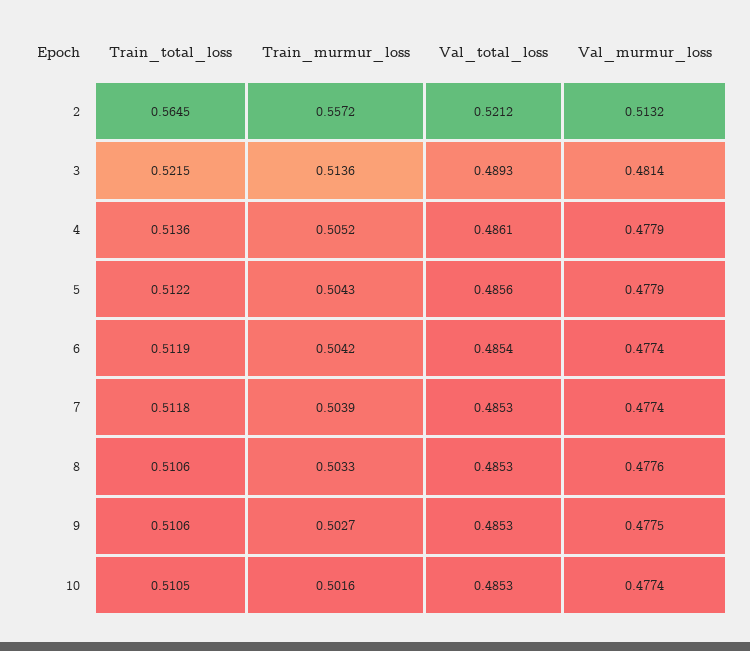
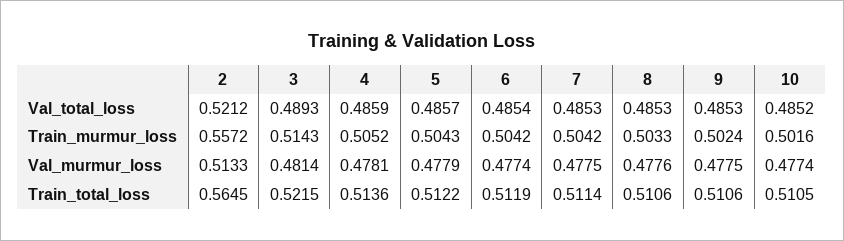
  {
    "Train_total_loss": {
      "2": 0.5645,
      "3": 0.5215,
      "4": 0.5136,
      "5": 0.5122,
      "6": 0.5119,
-     "7": 0.5118,
+     "7": 0.5114,
      "8": 0.5106,
      "9": 0.5106,
      "10": 0.5105
    },
    "Train_murmur_loss": {
      "2": 0.5572,
-     "3": 0.5136,
+     "3": 0.5143,
      "4": 0.5052,
      "5": 0.5043,
      "6": 0.5042,
-     "7": 0.5039,
+     "7": 0.5042,
      "8": 0.5033,
-     "9": 0.5027,
+     "9": 0.5024,
      "10": 0.5016
    },
    "Val_total_loss": {
      "2": 0.5212,
      "3": 0.4893,
-     "4": 0.4861,
+     "4": 0.4859,
-     "5": 0.4856,
+     "5": 0.4857,
      "6": 0.4854,
      "7": 0.4853,
      "8": 0.4853,
      "9": 0.4853,
-     "10": 0.4853
+     "10": 0.4852
    },
    "Val_murmur_loss": {
-     "2": 0.5132,
+     "2": 0.5133,
      "3": 0.4814,
-     "4": 0.4779,
+     "4": 0.4781,
      "5": 0.4779,
      "6": 0.4774,
-     "7": 0.4774,
+     "7": 0.4775,
      "8": 0.4776,
      "9": 0.4775,
      "10": 0.4774
    }
  }

